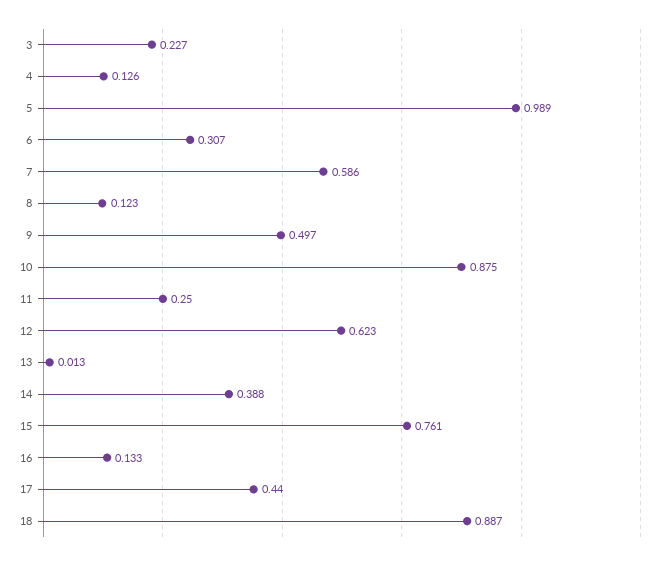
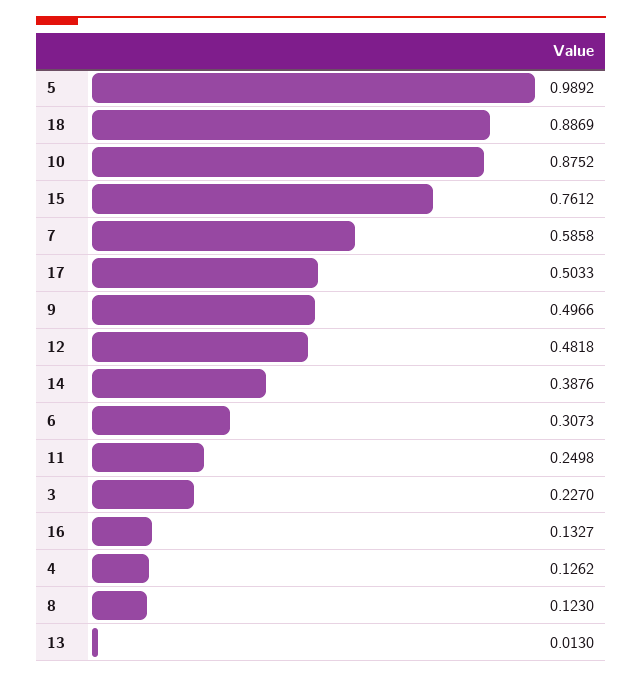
  {
    "3": 0.227,
    "4": 0.1262,
    "5": 0.9892,
    "6": 0.3073,
    "7": 0.5858,
    "8": 0.123,
    "9": 0.4966,
    "10": 0.8752,
    "11": 0.2498,
-   "12": 0.623,
+   "12": 0.4818,
    "13": 0.013,
    "14": 0.3876,
    "15": 0.7612,
    "16": 0.1327,
-   "17": 0.44,
+   "17": 0.5033,
    "18": 0.8869
  }

